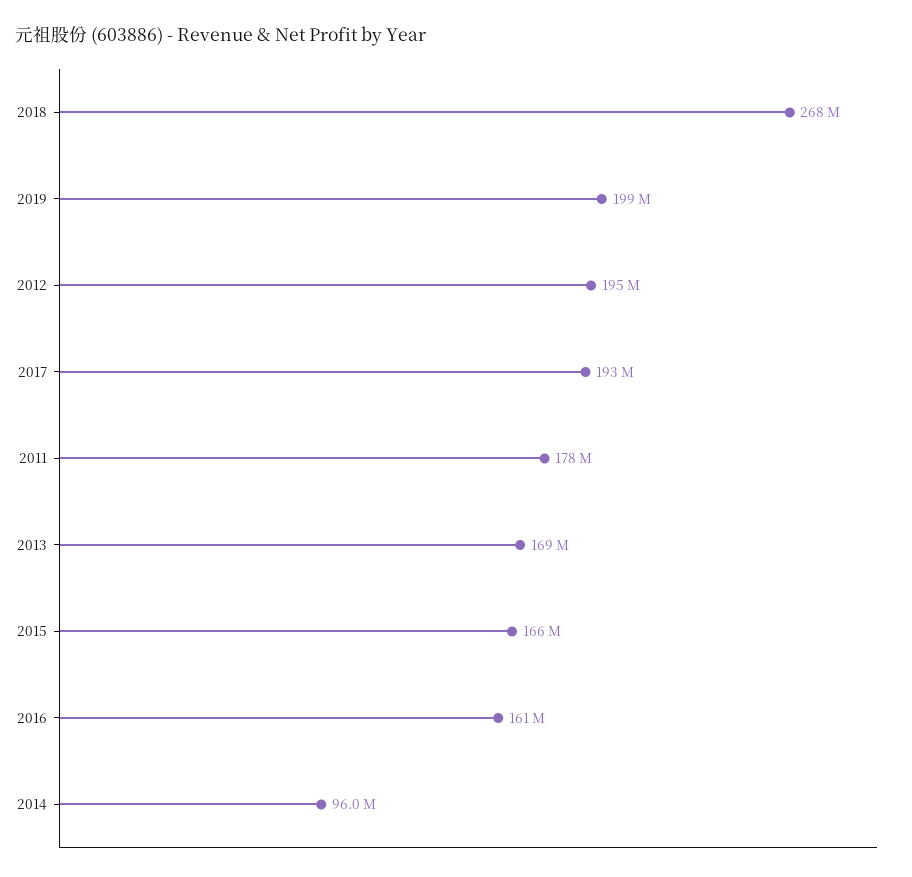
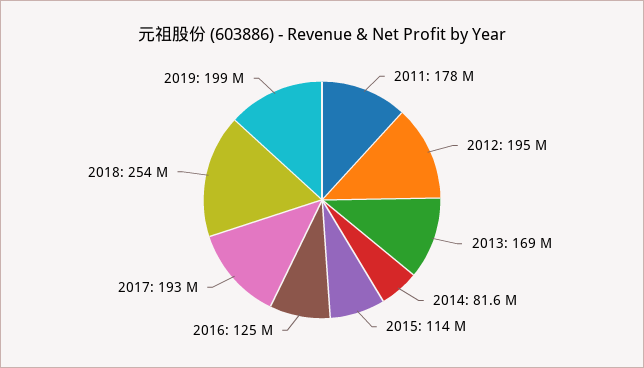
  {
-   "2018": 268000000,
+   "2018": 254000000,
    "2019": 199000000,
    "2012": 195000000,
    "2017": 193000000,
    "2011": 178000000,
    "2013": 169000000,
-   "2015": 166000000,
+   "2015": 114000000,
-   "2016": 161000000,
+   "2016": 125000000,
-   "2014": 96000000
+   "2014": 81600000
  }

